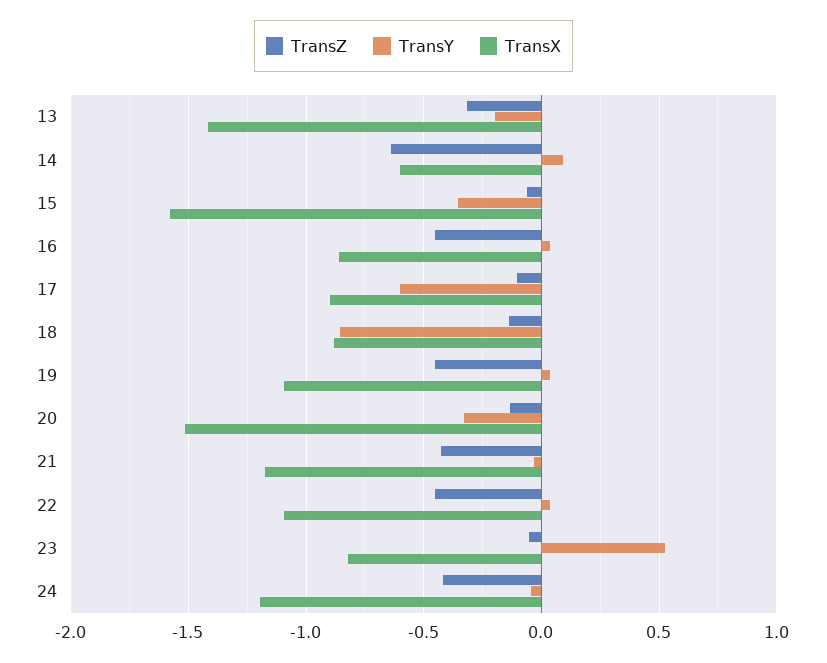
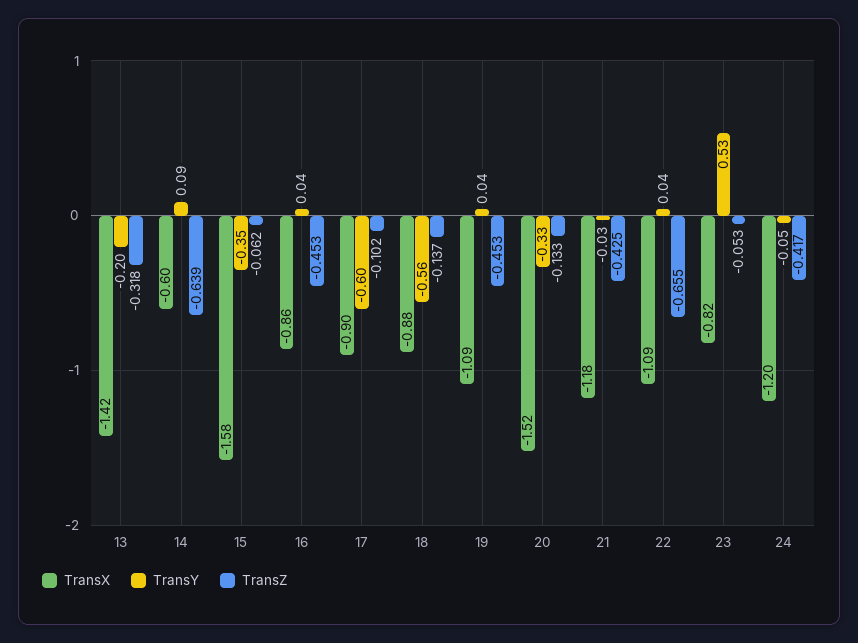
  {
    "TransZ": {
      "13": -0.318,
      "14": -0.639,
      "15": -0.062,
      "16": -0.453,
      "17": -0.102,
      "18": -0.137,
      "19": -0.453,
      "20": -0.133,
      "21": -0.425,
-     "22": -0.45,
+     "22": -0.655,
      "23": -0.053,
      "24": -0.417
    },
    "TransY": {
      "13": -0.2,
      "14": 0.09,
      "15": -0.35,
      "16": 0.04,
      "17": -0.6,
-     "18": -0.85,
+     "18": -0.56,
      "19": 0.04,
      "20": -0.33,
      "21": -0.03,
      "22": 0.04,
      "23": 0.53,
      "24": -0.05
    },
    "TransX": {
      "13": -1.42,
      "14": -0.6,
      "15": -1.58,
      "16": -0.86,
      "17": -0.9,
      "18": -0.88,
      "19": -1.09,
      "20": -1.52,
      "21": -1.18,
      "22": -1.09,
      "23": -0.82,
      "24": -1.2
    }
  }

